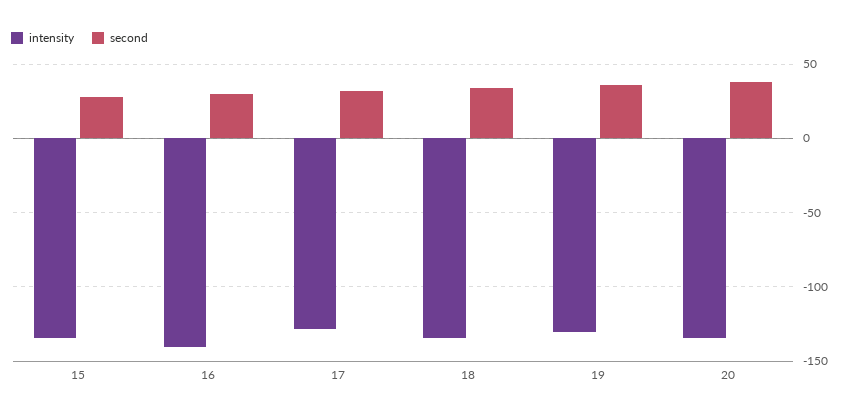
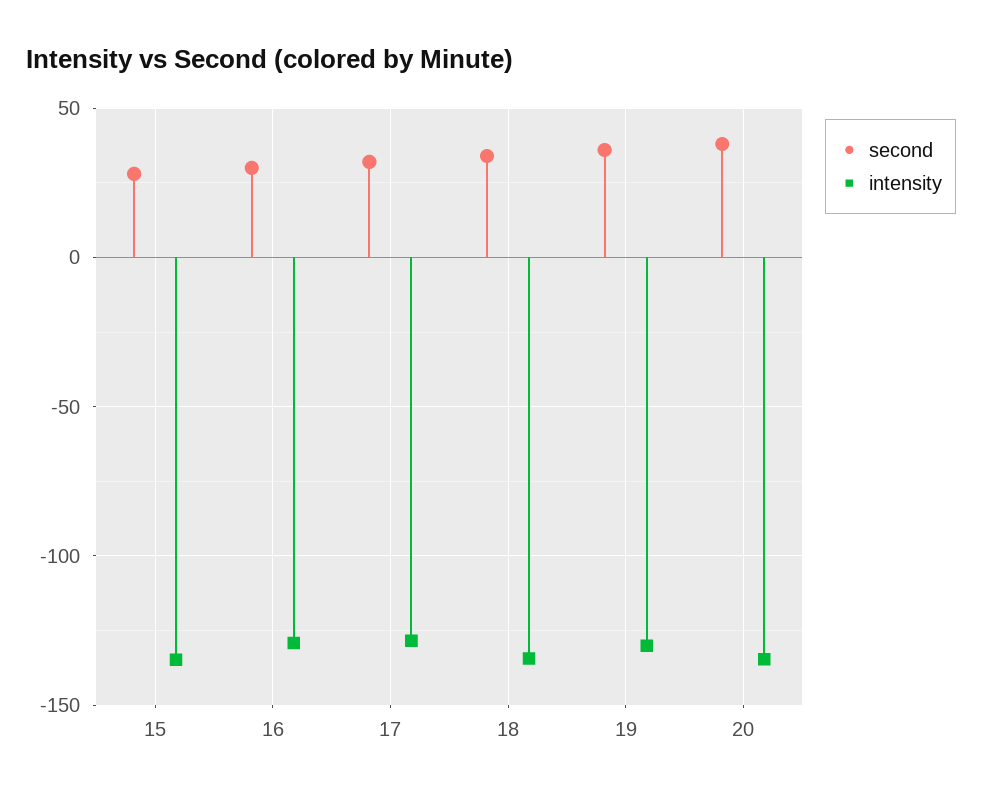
  {
    "intensity": {
      "15": -135,
-     "16": -140,
+     "16": -130,
      "17": -130,
      "18": -135,
      "19": -130,
      "20": -135
    },
    "second": {
      "15": 30,
      "16": 30,
      "17": 30,
      "18": 35,
      "19": 35,
      "20": 40
    }
  }

